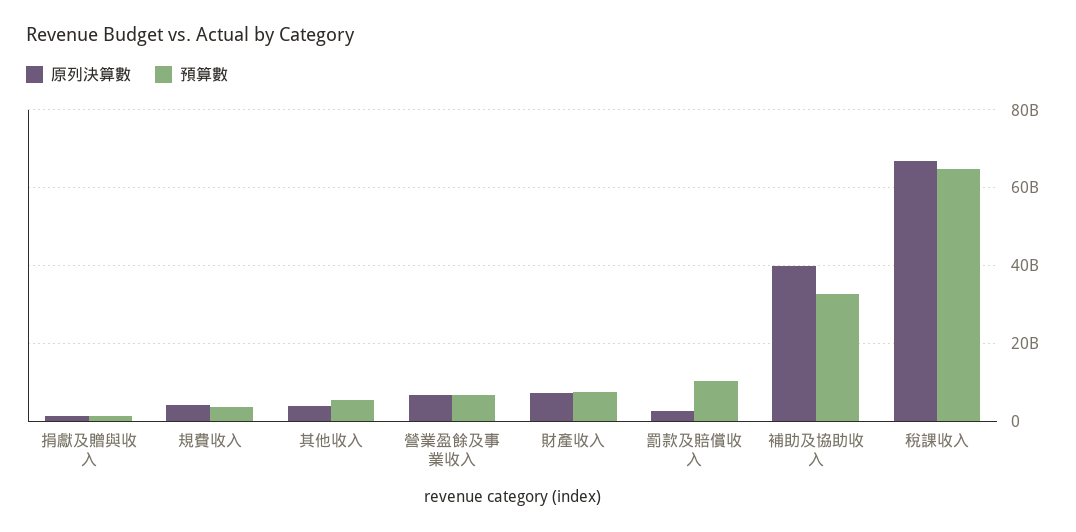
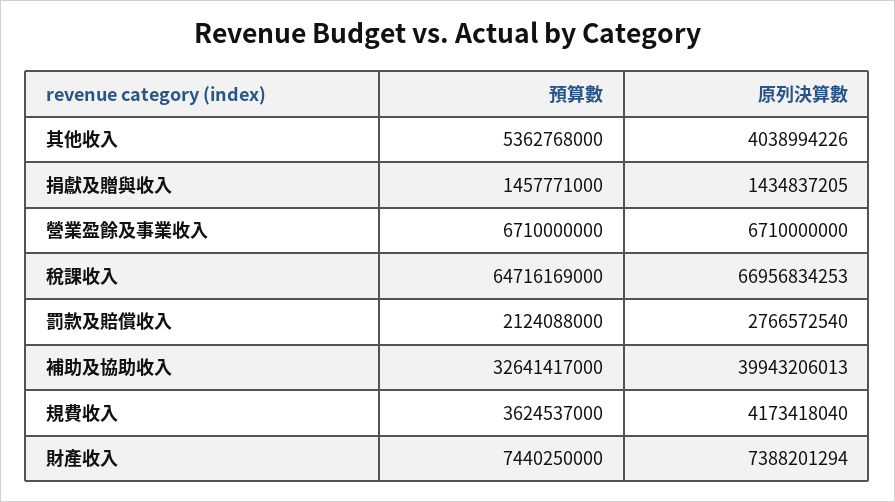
  {
    "原列決算數": {
      "捐獻及贈與收入": 1434837205,
      "規費收入": 4173418040,
      "其他收入": 4038994226,
      "營業盈餘及事業收入": 6710000000,
      "財產收入": 7388201294,
      "罰款及賠償收入": 2766572540,
      "補助及協助收入": 39943206013,
      "稅課收入": 66956834253
    },
    "預算數": {
      "捐獻及贈與收入": 1457771000,
      "規費收入": 3624537000,
      "其他收入": 5362768000,
      "營業盈餘及事業收入": 6710000000,
      "財產收入": 7440250000,
-     "罰款及賠償收入": 10000000000,
+     "罰款及賠償收入": 2124088000,
      "補助及協助收入": 32641417000,
      "稅課收入": 64716169000
    }
  }

